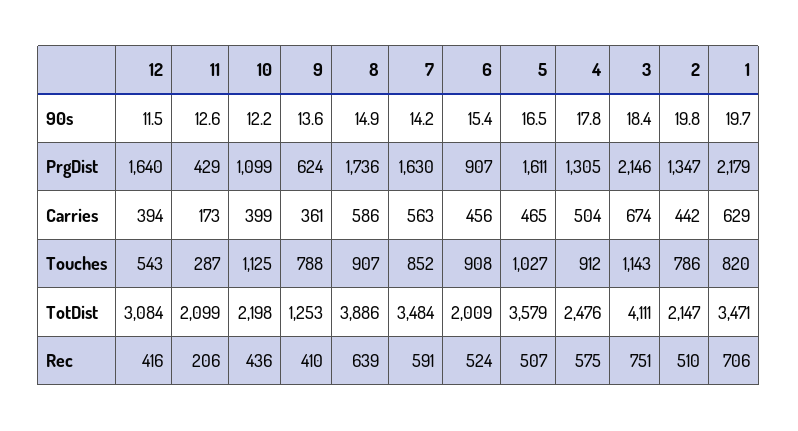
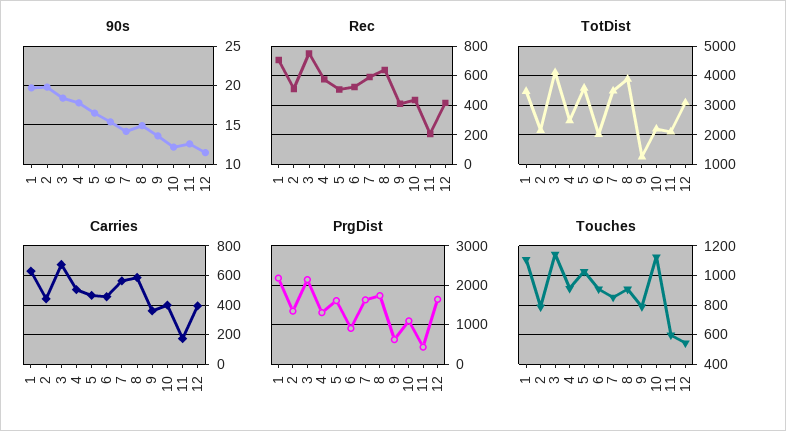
  {
    "90s": {
      "12": 11.5,
      "11": 12.6,
      "10": 12.2,
      "9": 13.6,
      "8": 14.9,
      "7": 14.2,
      "6": 15.4,
      "5": 16.5,
      "4": 17.8,
      "3": 18.4,
      "2": 19.8,
      "1": 19.7
    },
    "PrgDist": {
      "12": 1640,
      "11": 429,
      "10": 1099,
      "9": 624,
      "8": 1736,
      "7": 1630,
      "6": 907,
      "5": 1611,
      "4": 1305,
      "3": 2146,
      "2": 1347,
      "1": 2179
    },
    "Carries": {
      "12": 394,
      "11": 173,
      "10": 399,
      "9": 361,
      "8": 586,
      "7": 563,
      "6": 456,
      "5": 465,
      "4": 504,
      "3": 674,
      "2": 442,
      "1": 629
    },
    "Touches": {
      "12": 543,
-     "11": 287,
+     "11": 600,
      "10": 1125,
      "9": 788,
      "8": 907,
      "7": 852,
      "6": 908,
      "5": 1027,
      "4": 912,
      "3": 1143,
      "2": 786,
-     "1": 820
+     "1": 1100
    },
    "TotDist": {
      "12": 3084,
      "11": 2099,
      "10": 2198,
      "9": 1253,
      "8": 3886,
      "7": 3484,
      "6": 2009,
      "5": 3579,
      "4": 2476,
      "3": 4111,
      "2": 2147,
      "1": 3471
    },
    "Rec": {
      "12": 416,
      "11": 206,
      "10": 436,
      "9": 410,
      "8": 639,
      "7": 591,
      "6": 524,
      "5": 507,
      "4": 575,
      "3": 751,
      "2": 510,
      "1": 706
    }
  }

